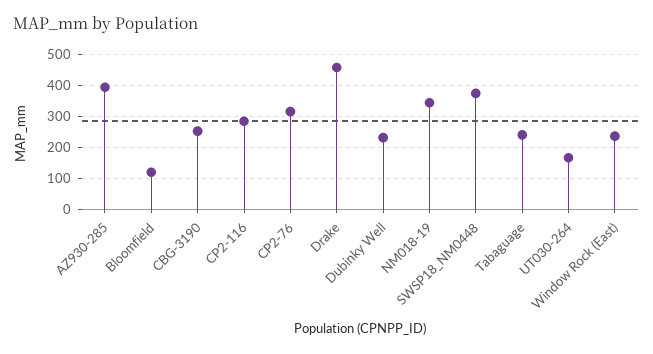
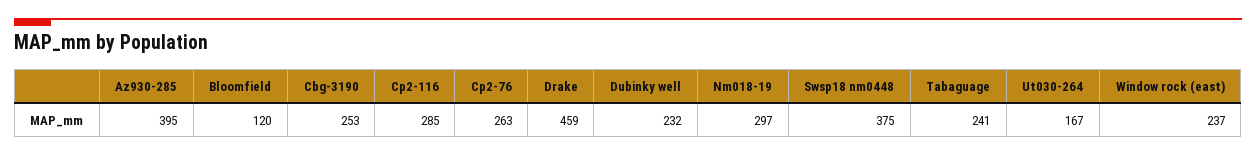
  {
    "AZ930-285": 395,
    "Bloomfield": 120,
    "CBG-3190": 253,
    "CP2-116": 285,
-   "CP2-76": 320,
+   "CP2-76": 263,
    "Drake": 459,
    "Dubinky Well": 232,
-   "NM018-19": 340,
+   "NM018-19": 297,
    "SWSP18_NM0448": 375,
    "Tabaguage": 241,
    "UT030-264": 167,
    "Window Rock (East)": 237
  }

